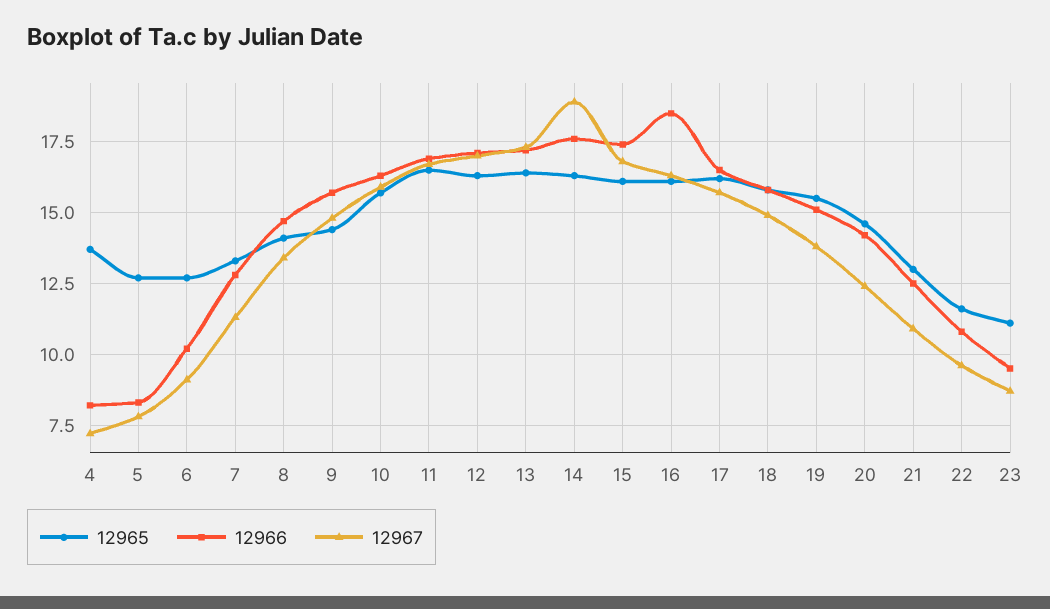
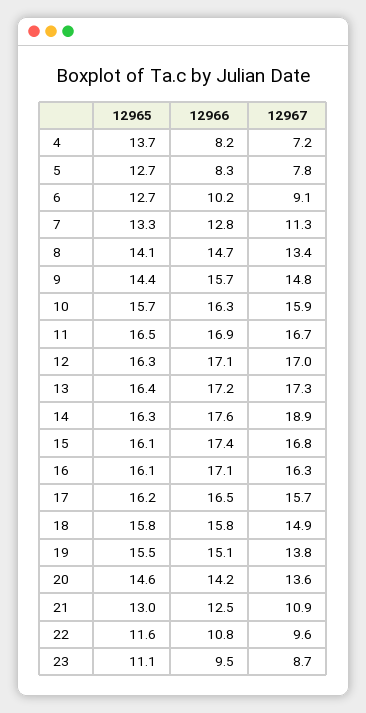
  {
    "12965": {
      "4": 13.7,
      "5": 12.7,
      "6": 12.7,
      "7": 13.3,
      "8": 14.1,
      "9": 14.4,
      "10": 15.7,
      "11": 16.5,
      "12": 16.3,
      "13": 16.4,
      "14": 16.3,
      "15": 16.1,
      "16": 16.1,
      "17": 16.2,
      "18": 15.8,
      "19": 15.5,
      "20": 14.6,
      "21": 13,
      "22": 11.6,
      "23": 11.1
    },
    "12966": {
      "4": 8.2,
      "5": 8.3,
      "6": 10.2,
      "7": 12.8,
      "8": 14.7,
      "9": 15.7,
      "10": 16.3,
      "11": 16.9,
      "12": 17.1,
      "13": 17.2,
      "14": 17.6,
      "15": 17.4,
-     "16": 18.5,
+     "16": 17.1,
      "17": 16.5,
      "18": 15.8,
      "19": 15.1,
      "20": 14.2,
      "21": 12.5,
      "22": 10.8,
      "23": 9.5
    },
    "12967": {
      "4": 7.2,
      "5": 7.8,
      "6": 9.1,
      "7": 11.3,
      "8": 13.4,
      "9": 14.8,
      "10": 15.9,
      "11": 16.7,
      "12": 17,
      "13": 17.3,
      "14": 18.9,
      "15": 16.8,
      "16": 16.3,
      "17": 15.7,
      "18": 14.9,
      "19": 13.8,
-     "20": 12.5,
+     "20": 13.6,
      "21": 10.9,
      "22": 9.6,
      "23": 8.7
    }
  }

